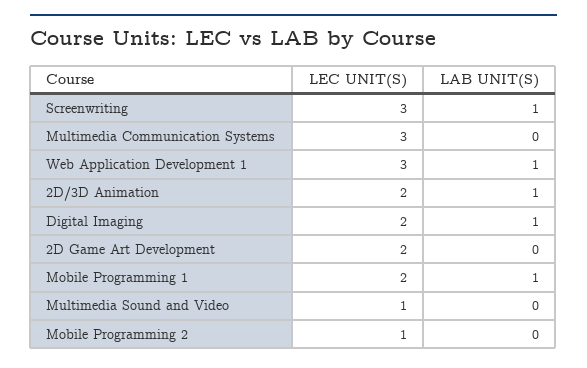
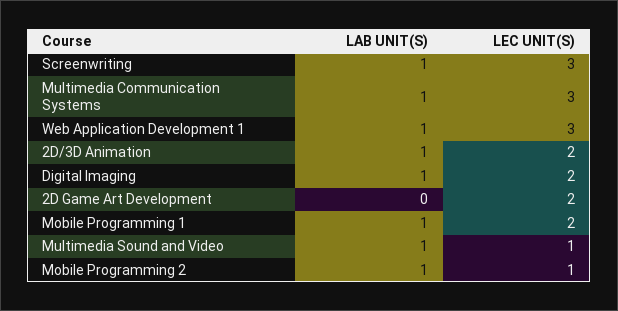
  {
    "LEC UNIT(S)": {
      "Screenwriting": 3,
      "Multimedia Communication Systems": 3,
      "Web Application Development 1": 3,
      "2D/3D Animation": 2,
      "Digital Imaging": 2,
      "2D Game Art Development": 2,
      "Mobile Programming 1": 2,
      "Multimedia Sound and Video": 1,
      "Mobile Programming 2": 1
    },
    "LAB UNIT(S)": {
      "Screenwriting": 1,
-     "Multimedia Communication Systems": 0,
+     "Multimedia Communication Systems": 1,
      "Web Application Development 1": 1,
      "2D/3D Animation": 1,
      "Digital Imaging": 1,
      "2D Game Art Development": 0,
      "Mobile Programming 1": 1,
-     "Multimedia Sound and Video": 0,
+     "Multimedia Sound and Video": 1,
-     "Mobile Programming 2": 0
+     "Mobile Programming 2": 1
    }
  }

